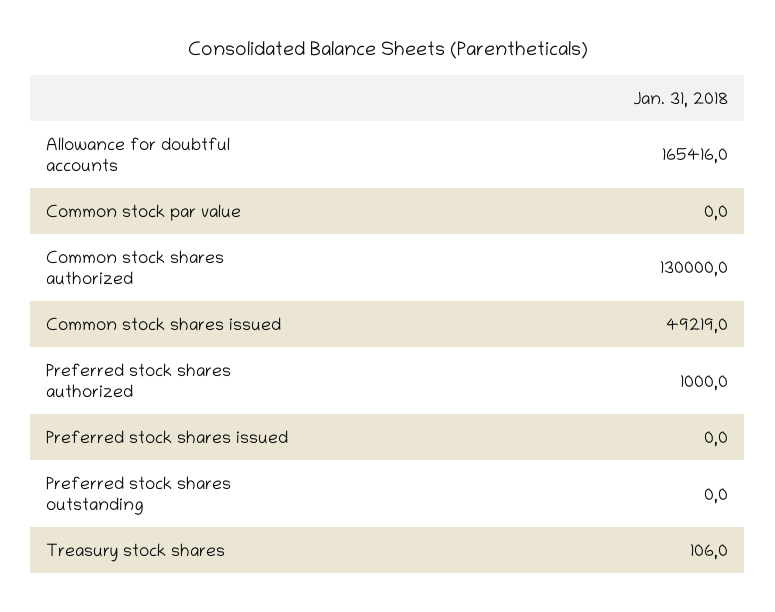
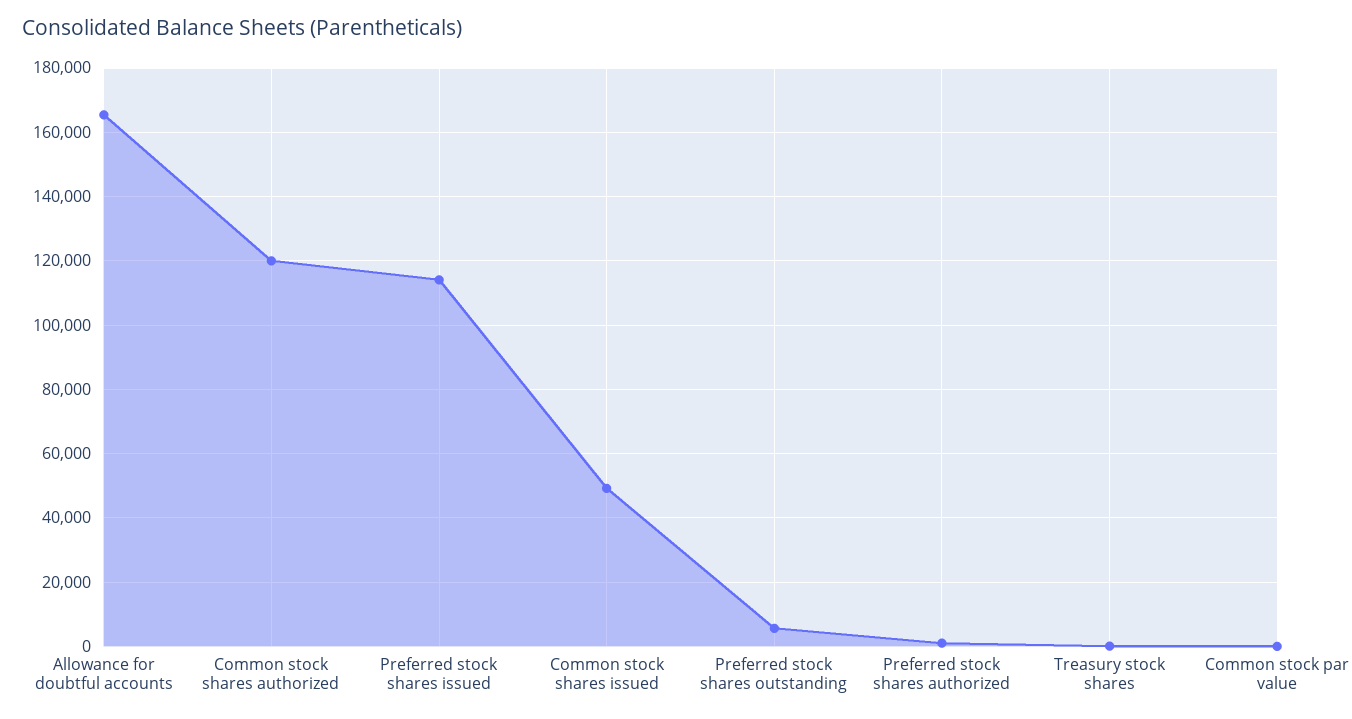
  {
    "Allowance for doubtful accounts": 165416,
    "Common stock par value": 0,
-   "Common stock shares authorized": 130000,
+   "Common stock shares authorized": 120000,
    "Common stock shares issued": 49219,
    "Preferred stock shares authorized": 1000,
-   "Preferred stock shares issued": 0,
+   "Preferred stock shares issued": 114000,
-   "Preferred stock shares outstanding": 0,
+   "Preferred stock shares outstanding": 6000,
    "Treasury stock shares": 106
  }

